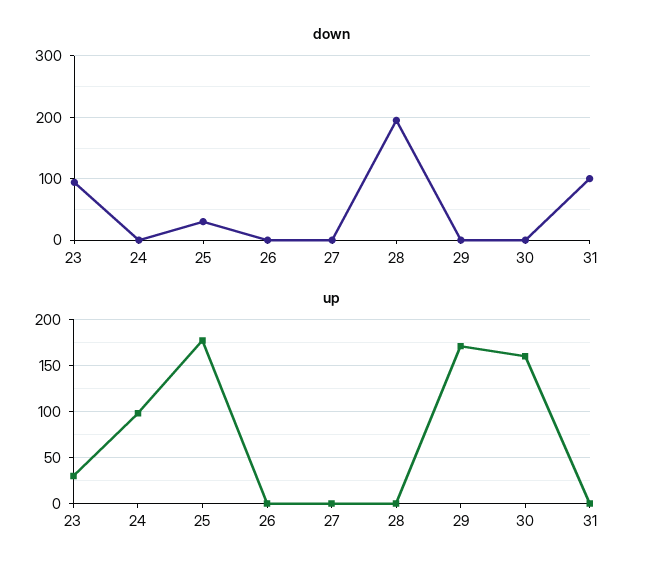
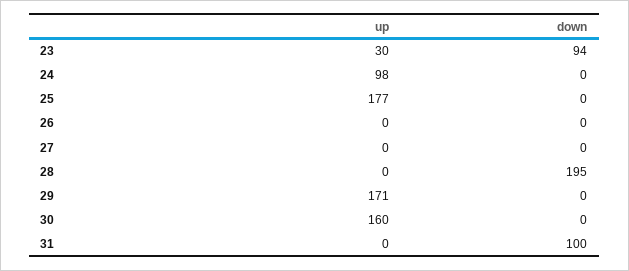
  {
    "down": {
      "23": 94,
      "24": 0,
-     "25": 30,
+     "25": 0,
      "26": 0,
      "27": 0,
      "28": 195,
      "29": 0,
      "30": 0,
      "31": 100
    },
    "up": {
      "23": 30,
      "24": 98,
      "25": 177,
      "26": 0,
      "27": 0,
      "28": 0,
      "29": 171,
      "30": 160,
      "31": 0
    }
  }

